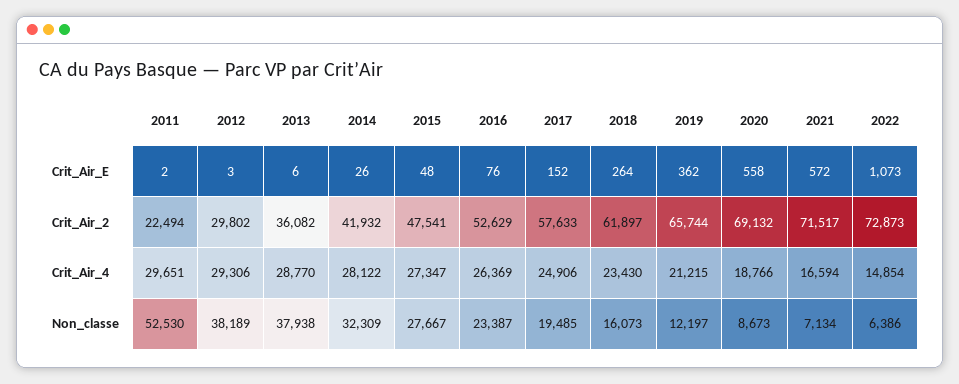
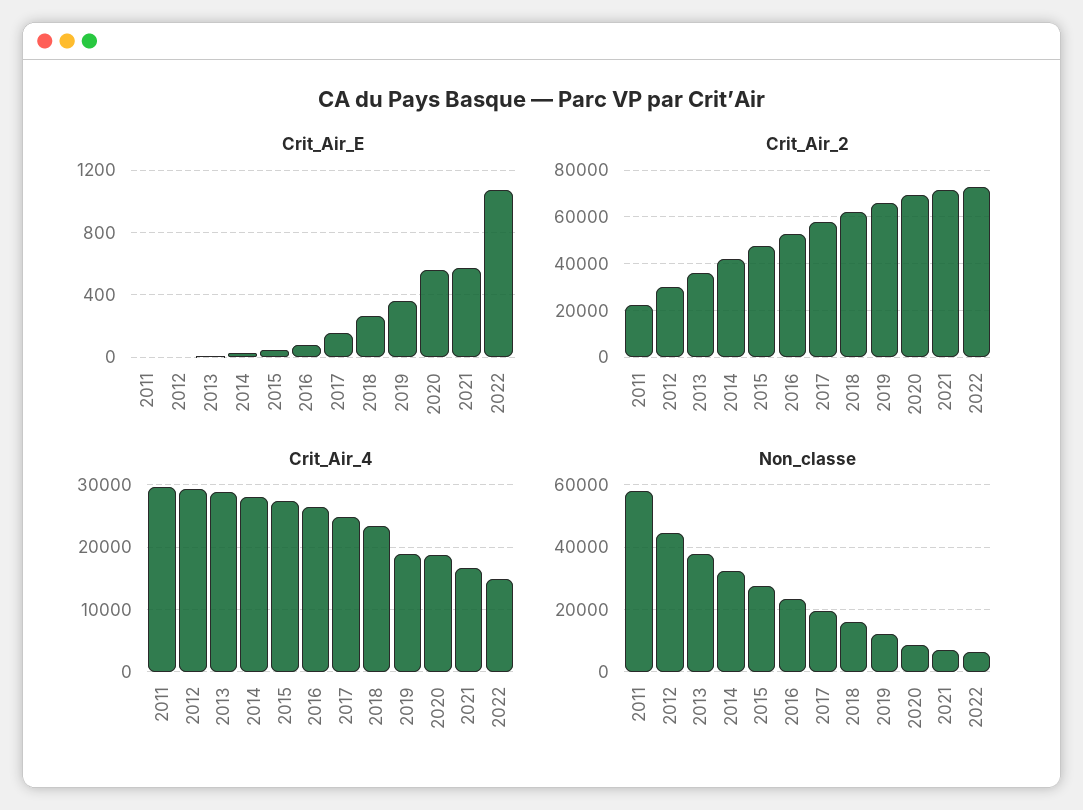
  {
    "Crit_Air_E": {
      "2011": 2,
      "2012": 3,
      "2013": 6,
      "2014": 26,
      "2015": 48,
      "2016": 76,
      "2017": 152,
      "2018": 264,
      "2019": 362,
      "2020": 558,
      "2021": 572,
      "2022": 1073
    },
    "Crit_Air_2": {
      "2011": 22494,
      "2012": 29802,
      "2013": 36082,
      "2014": 41932,
      "2015": 47541,
      "2016": 52629,
      "2017": 57633,
      "2018": 61897,
      "2019": 65744,
      "2020": 69132,
      "2021": 71517,
      "2022": 72873
    },
    "Crit_Air_4": {
      "2011": 29651,
      "2012": 29306,
      "2013": 28770,
      "2014": 28122,
      "2015": 27347,
      "2016": 26369,
      "2017": 24906,
      "2018": 23430,
-     "2019": 21215,
+     "2019": 19000,
      "2020": 18766,
      "2021": 16594,
      "2022": 14854
    },
    "Non_classe": {
-     "2011": 52530,
+     "2011": 58000,
-     "2012": 38189,
+     "2012": 44000,
      "2013": 37938,
      "2014": 32309,
      "2015": 27667,
      "2016": 23387,
      "2017": 19485,
      "2018": 16073,
      "2019": 12197,
      "2020": 8673,
      "2021": 7134,
      "2022": 6386
    }
  }

